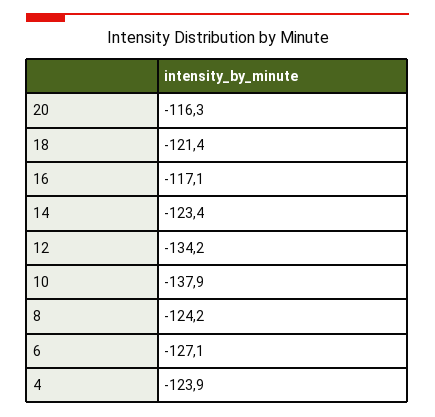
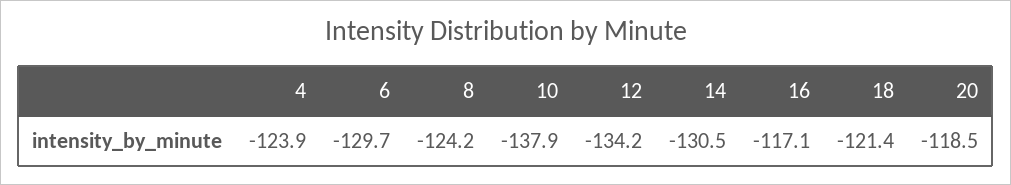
  {
-   "20": -116.3,
+   "20": -118.5,
    "18": -121.4,
    "16": -117.1,
-   "14": -123.4,
+   "14": -130.5,
    "12": -134.2,
    "10": -137.9,
    "8": -124.2,
-   "6": -127.1,
+   "6": -129.7,
    "4": -123.9
  }

